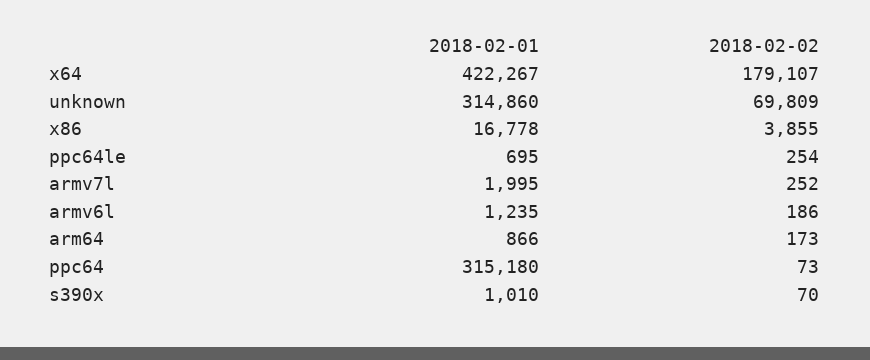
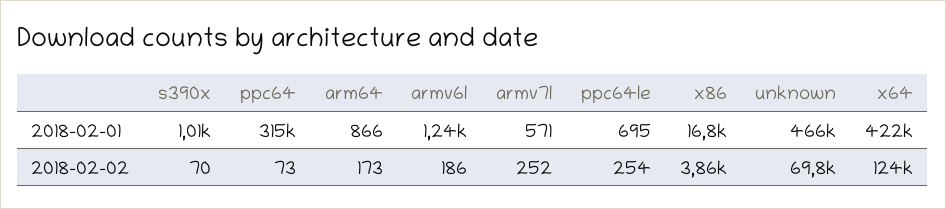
  {
    "2018-02-01": {
      "x64": 422267,
-     "unknown": 314860,
+     "unknown": 466000,
      "x86": 16778,
      "ppc64le": 695,
-     "armv7l": 1995,
+     "armv7l": 571,
      "armv6l": 1235,
      "arm64": 866,
      "ppc64": 315180,
      "s390x": 1010
    },
    "2018-02-02": {
-     "x64": 179107,
+     "x64": 124000,
      "unknown": 69809,
      "x86": 3855,
      "ppc64le": 254,
      "armv7l": 252,
      "armv6l": 186,
      "arm64": 173,
      "ppc64": 73,
      "s390x": 70
    }
  }

